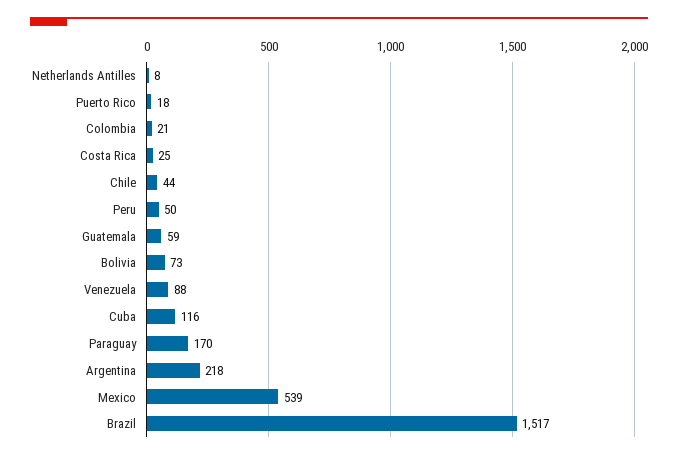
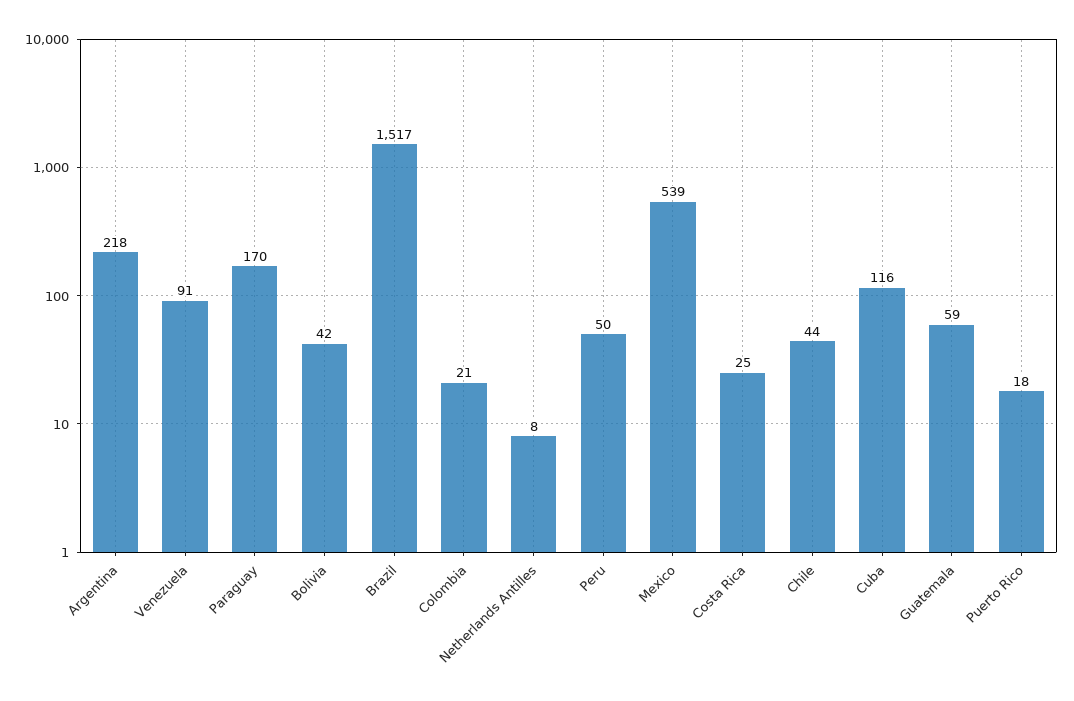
  {
    "Netherlands Antilles": 8,
    "Puerto Rico": 18,
    "Colombia": 21,
    "Costa Rica": 25,
    "Chile": 44,
    "Peru": 50,
    "Guatemala": 59,
-   "Bolivia": 73,
+   "Bolivia": 42,
-   "Venezuela": 88,
+   "Venezuela": 91,
    "Cuba": 116,
    "Paraguay": 170,
    "Argentina": 218,
    "Mexico": 539,
    "Brazil": 1517
  }

